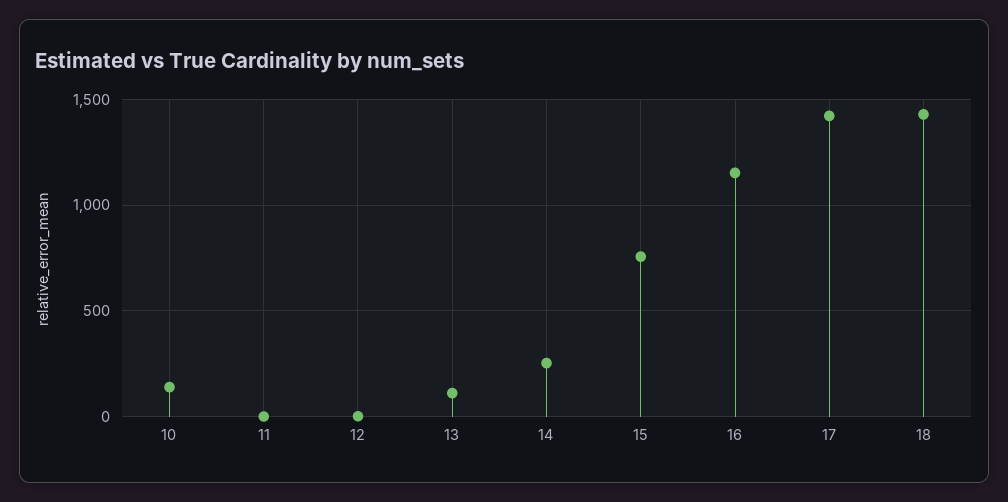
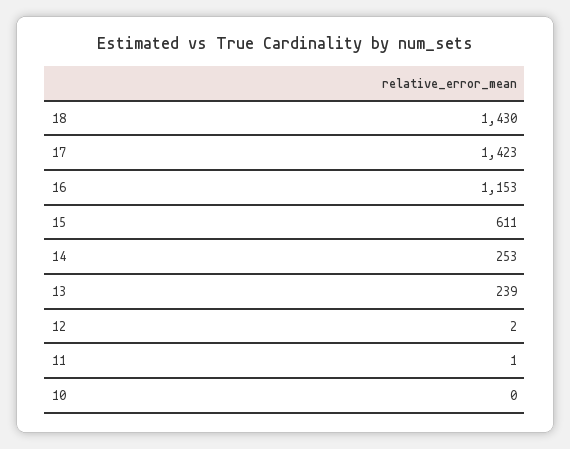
  {
-   "10": 150,
+   "10": 0,
    "11": 1,
    "12": 2,
-   "13": 100,
+   "13": 239,
    "14": 253,
-   "15": 750,
+   "15": 611,
    "16": 1153,
    "17": 1423,
    "18": 1430
  }

